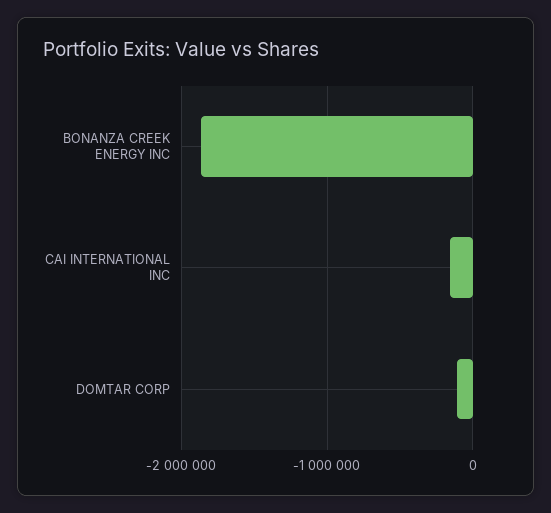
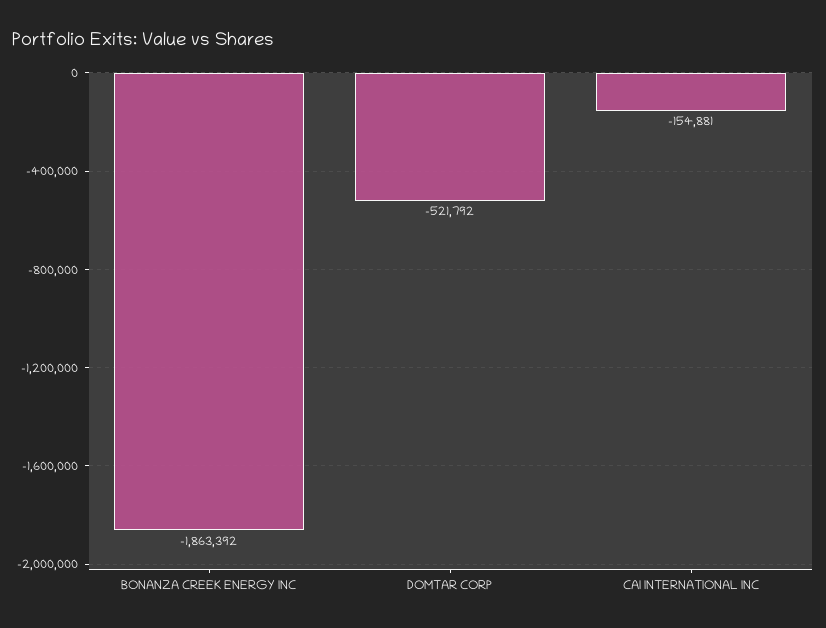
  {
    "BONANZA CREEK ENERGY INC": -1863392,
    "CAI INTERNATIONAL INC": -154881,
-   "DOMTAR CORP": -100000
+   "DOMTAR CORP": -521792
  }

